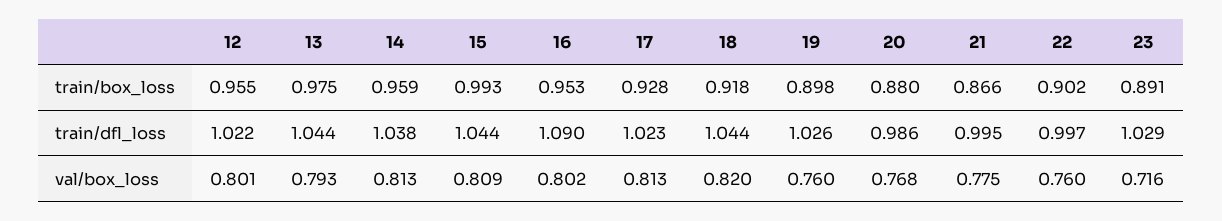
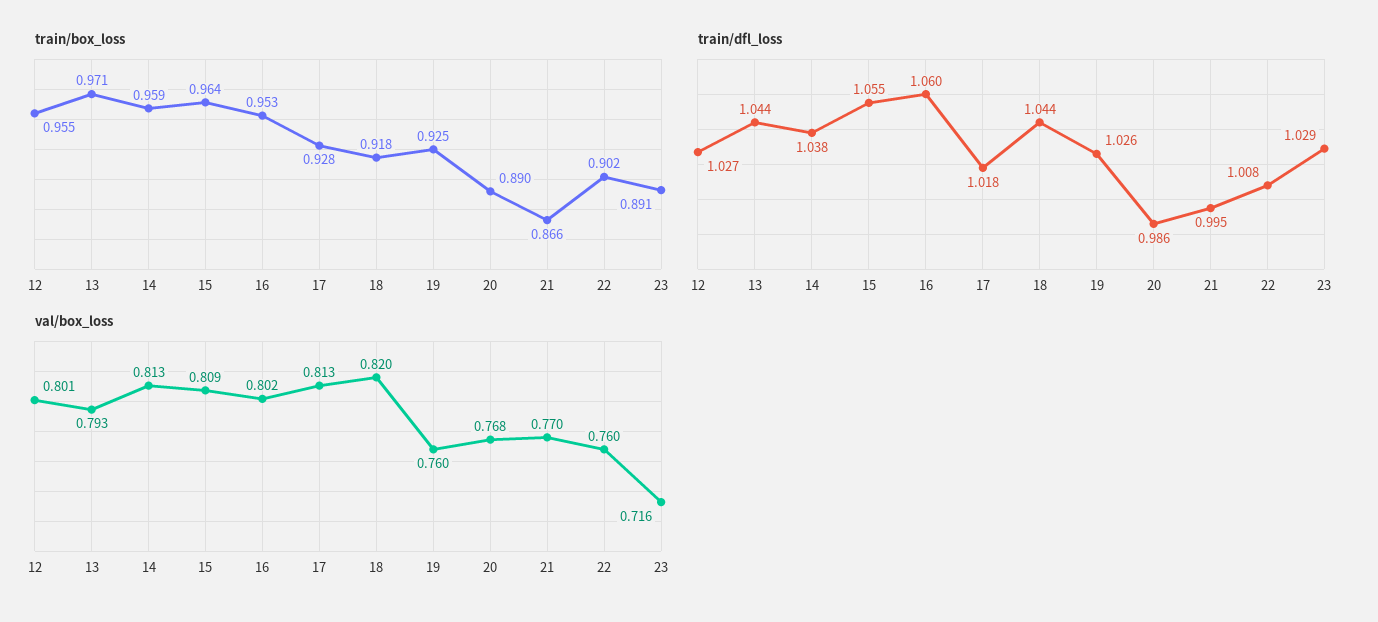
  {
    "train/box_loss": {
      "12": 0.955,
-     "13": 0.975,
+     "13": 0.971,
      "14": 0.959,
-     "15": 0.993,
+     "15": 0.964,
      "16": 0.953,
      "17": 0.928,
      "18": 0.918,
-     "19": 0.898,
+     "19": 0.925,
-     "20": 0.88,
+     "20": 0.89,
      "21": 0.866,
      "22": 0.902,
      "23": 0.891
    },
    "train/dfl_loss": {
-     "12": 1.022,
+     "12": 1.027,
      "13": 1.044,
      "14": 1.038,
-     "15": 1.044,
+     "15": 1.055,
-     "16": 1.09,
+     "16": 1.06,
-     "17": 1.023,
+     "17": 1.018,
      "18": 1.044,
      "19": 1.026,
      "20": 0.986,
      "21": 0.995,
-     "22": 0.997,
+     "22": 1.008,
      "23": 1.029
    },
    "val/box_loss": {
      "12": 0.801,
      "13": 0.793,
      "14": 0.813,
      "15": 0.809,
      "16": 0.802,
      "17": 0.813,
      "18": 0.82,
      "19": 0.76,
      "20": 0.768,
-     "21": 0.775,
+     "21": 0.77,
      "22": 0.76,
      "23": 0.716
    }
  }

